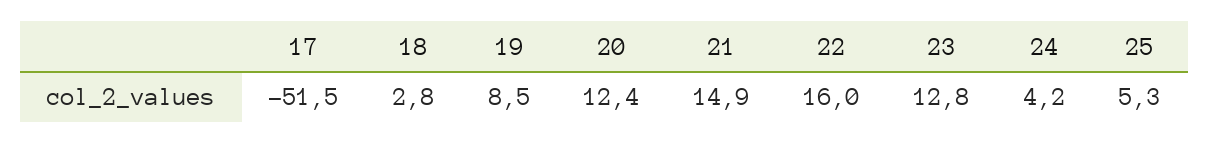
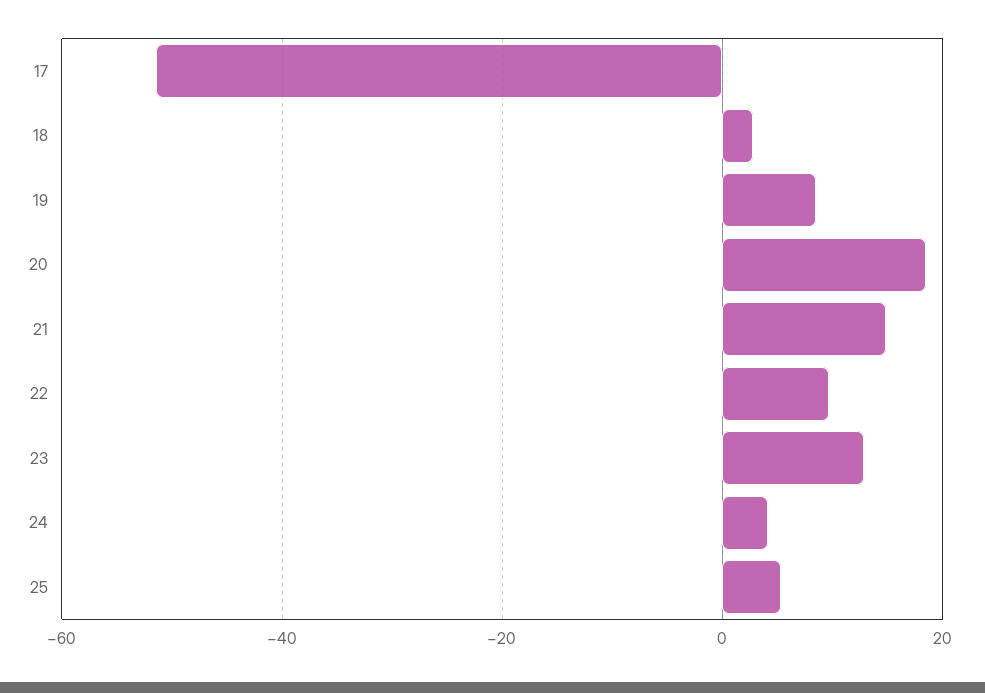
  {
    "17": -51.5,
    "18": 2.8,
    "19": 8.5,
-   "20": 12.4,
+   "20": 18,
    "21": 14.9,
-   "22": 16,
+   "22": 10,
    "23": 12.8,
    "24": 4.2,
    "25": 5.3
  }

